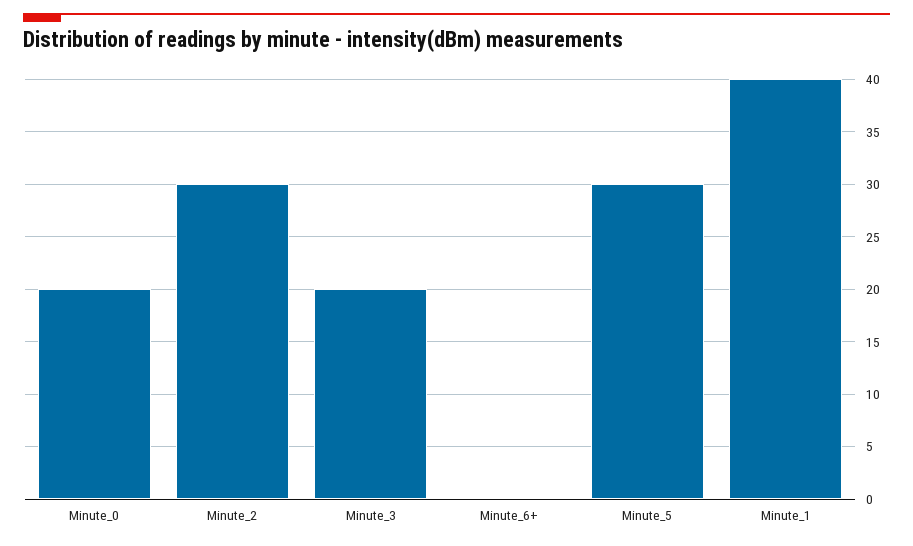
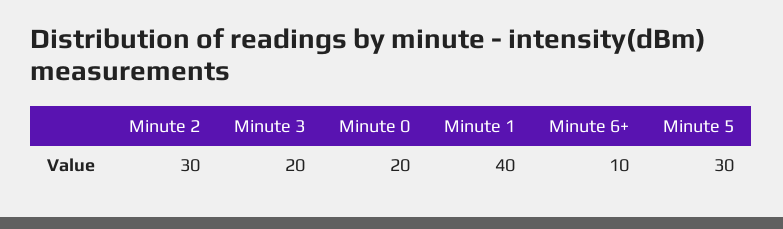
  {
    "Minute_0": 20,
    "Minute_2": 30,
    "Minute_3": 20,
-   "Minute_6+": 0,
+   "Minute_6+": 10,
    "Minute_5": 30,
    "Minute_1": 40
  }

